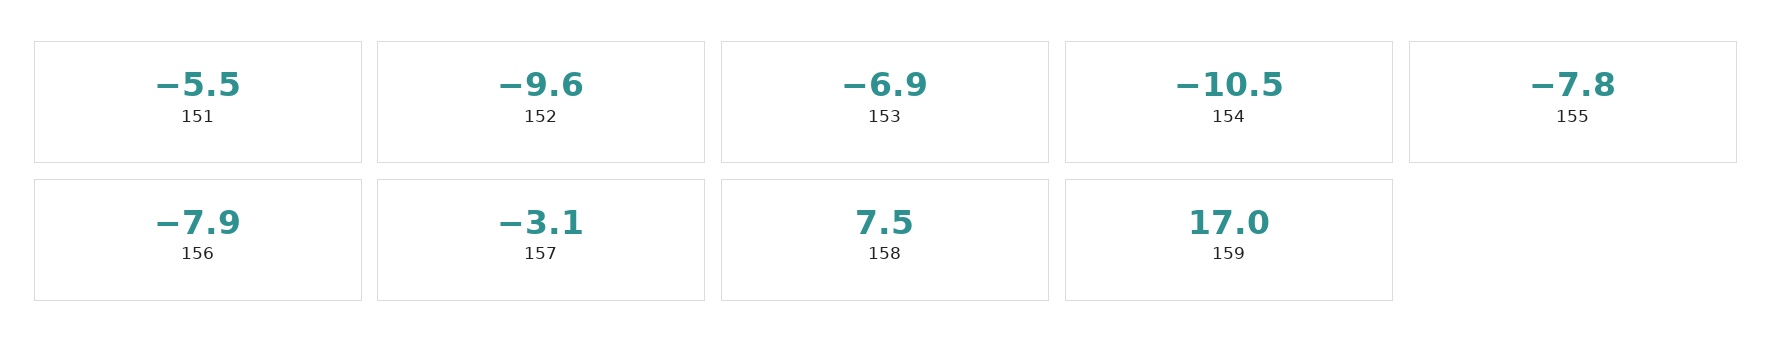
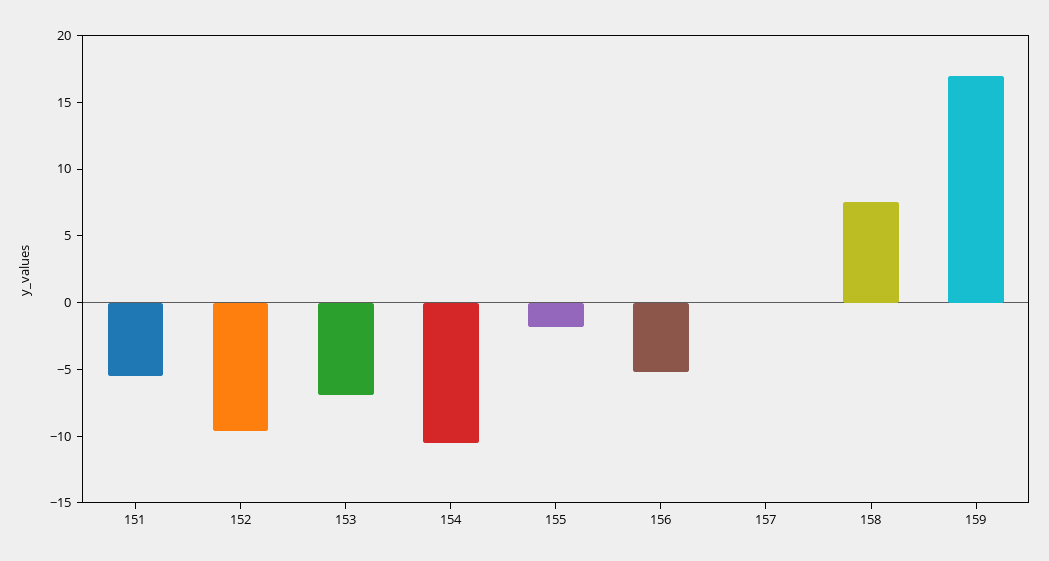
  {
    "151": -5.5,
    "152": -9.6,
    "153": -6.9,
    "154": -10.5,
-   "155": -7.8,
+   "155": -2,
-   "156": -7.9,
+   "156": -5,
-   "157": -3.1,
+   "157": 0,
    "158": 7.5,
    "159": 17
  }

